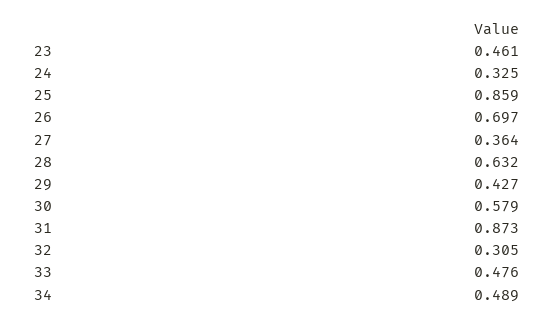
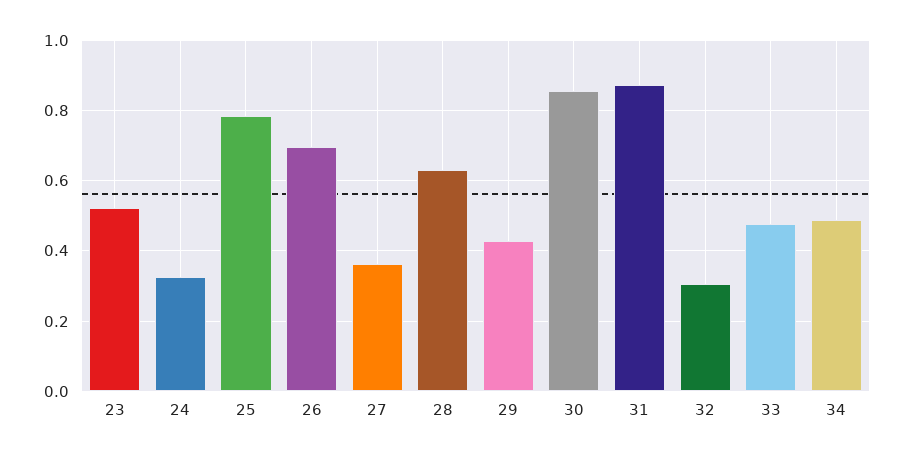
  {
-   "23": 0.461,
+   "23": 0.52,
    "24": 0.325,
-   "25": 0.859,
+   "25": 0.78,
    "26": 0.697,
    "27": 0.364,
    "28": 0.632,
    "29": 0.427,
-   "30": 0.579,
+   "30": 0.86,
    "31": 0.873,
    "32": 0.305,
    "33": 0.476,
    "34": 0.489
  }

